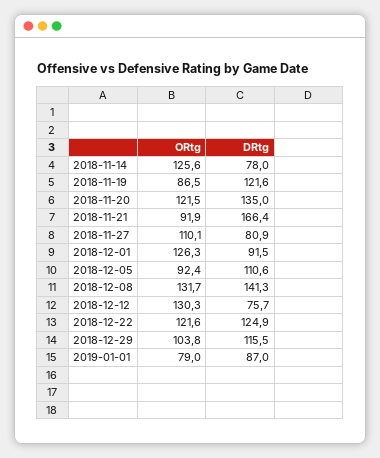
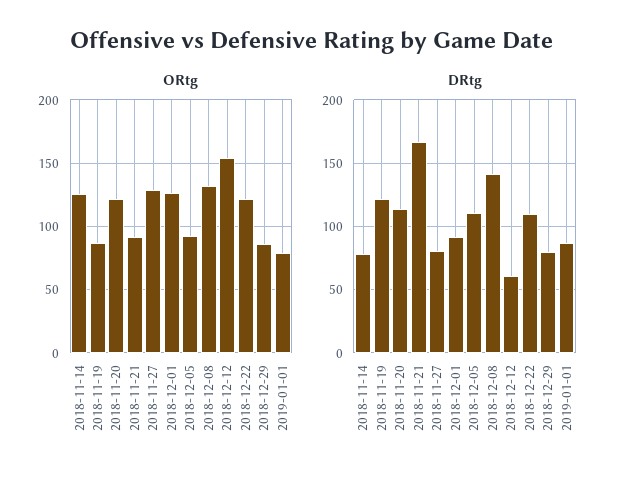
  {
    "ORtg": {
      "2018-11-14": 125.6,
      "2018-11-19": 86.5,
      "2018-11-20": 121.5,
      "2018-11-21": 91.9,
-     "2018-11-27": 110.1,
+     "2018-11-27": 130,
      "2018-12-01": 126.3,
      "2018-12-05": 92.4,
      "2018-12-08": 131.7,
-     "2018-12-12": 130.3,
+     "2018-12-12": 155,
      "2018-12-22": 121.6,
-     "2018-12-29": 103.8,
+     "2018-12-29": 85,
      "2019-01-01": 79
    },
    "DRtg": {
      "2018-11-14": 78,
      "2018-11-19": 121.6,
-     "2018-11-20": 135,
+     "2018-11-20": 115,
      "2018-11-21": 166.4,
      "2018-11-27": 80.9,
      "2018-12-01": 91.5,
      "2018-12-05": 110.6,
      "2018-12-08": 141.3,
-     "2018-12-12": 75.7,
+     "2018-12-12": 60,
-     "2018-12-22": 124.9,
+     "2018-12-22": 110,
-     "2018-12-29": 115.5,
+     "2018-12-29": 80,
      "2019-01-01": 87
    }
  }

